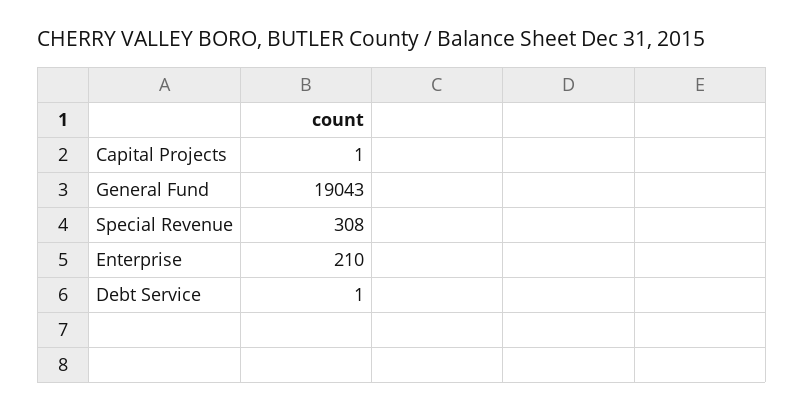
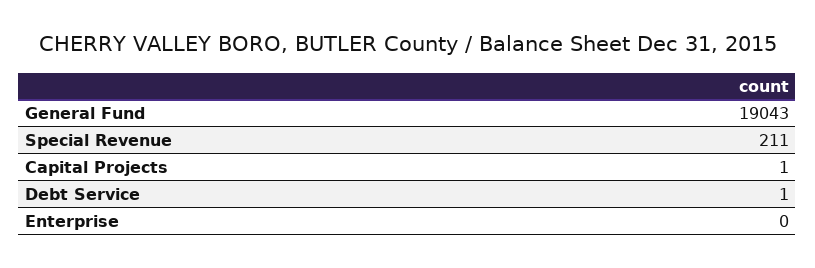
  {
    "Capital Projects": 1,
    "General Fund": 19043,
-   "Special Revenue": 308,
+   "Special Revenue": 211,
-   "Enterprise": 210,
+   "Enterprise": 0,
    "Debt Service": 1
  }

